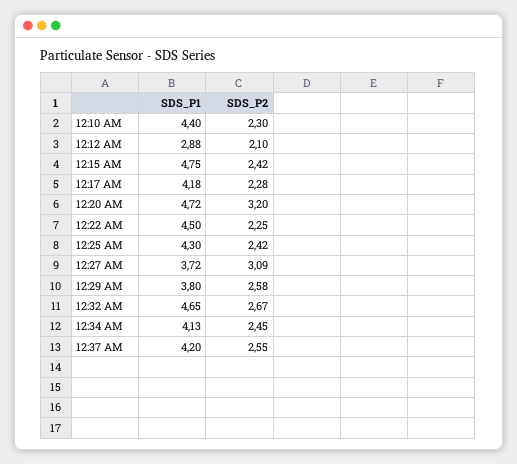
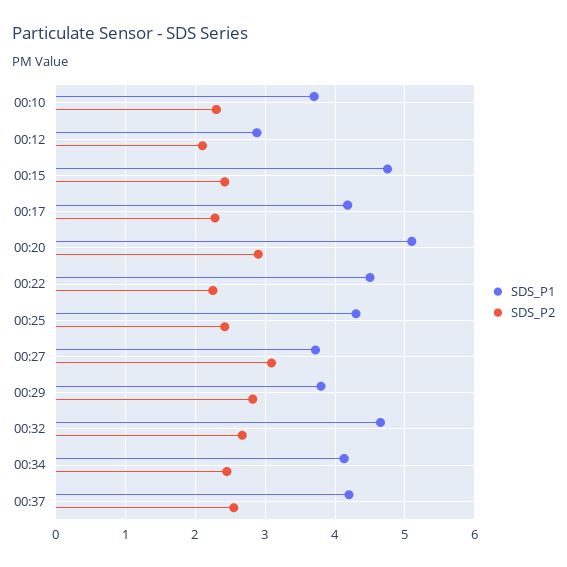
  {
    "SDS_P1": {
-     "12:10 AM": 4.4,
+     "12:10 AM": 3.7,
      "12:12 AM": 2.88,
      "12:15 AM": 4.75,
      "12:17 AM": 4.18,
-     "12:20 AM": 4.72,
+     "12:20 AM": 5.1,
      "12:22 AM": 4.5,
      "12:25 AM": 4.3,
      "12:27 AM": 3.72,
      "12:29 AM": 3.8,
      "12:32 AM": 4.65,
      "12:34 AM": 4.13,
      "12:37 AM": 4.2
    },
    "SDS_P2": {
      "12:10 AM": 2.3,
      "12:12 AM": 2.1,
      "12:15 AM": 2.42,
      "12:17 AM": 2.28,
-     "12:20 AM": 3.2,
+     "12:20 AM": 2.9,
      "12:22 AM": 2.25,
      "12:25 AM": 2.42,
      "12:27 AM": 3.09,
-     "12:29 AM": 2.58,
+     "12:29 AM": 2.8,
      "12:32 AM": 2.67,
      "12:34 AM": 2.45,
      "12:37 AM": 2.55
    }
  }

